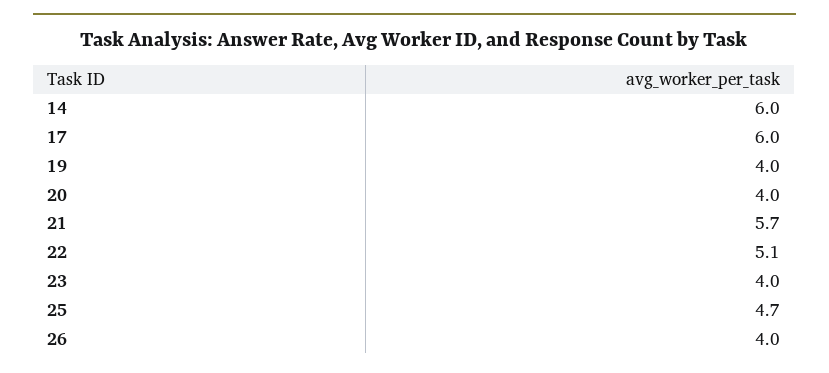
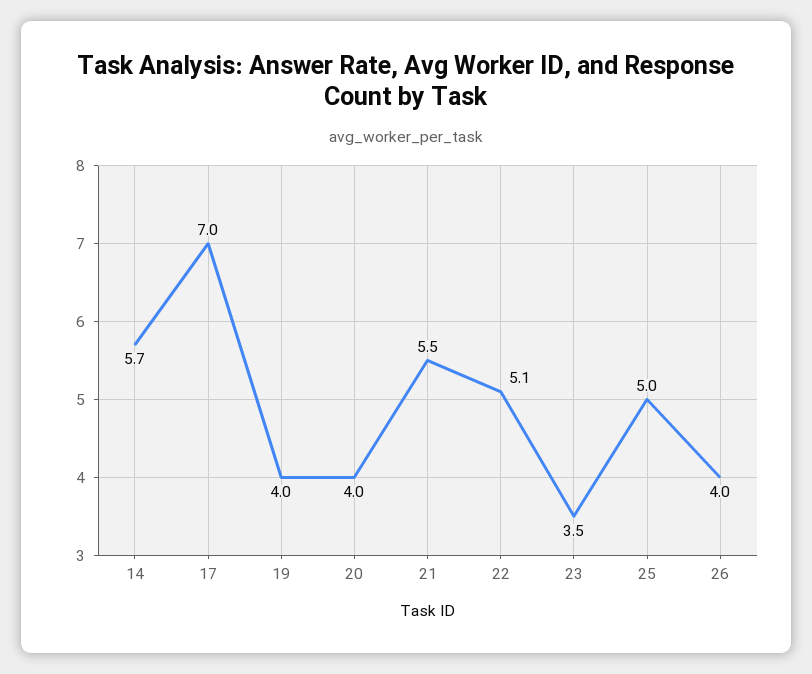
  {
-   "14": 6,
+   "14": 5.7,
-   "17": 6,
+   "17": 7,
    "19": 4,
    "20": 4,
-   "21": 5.7,
+   "21": 5.5,
    "22": 5.1,
-   "23": 4,
+   "23": 3.5,
-   "25": 4.7,
+   "25": 5,
    "26": 4
  }

